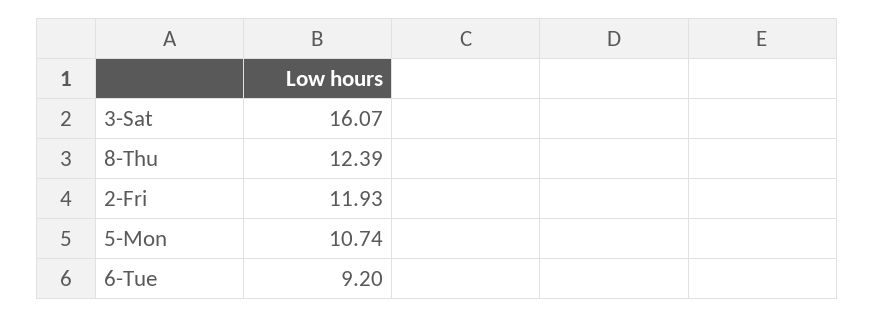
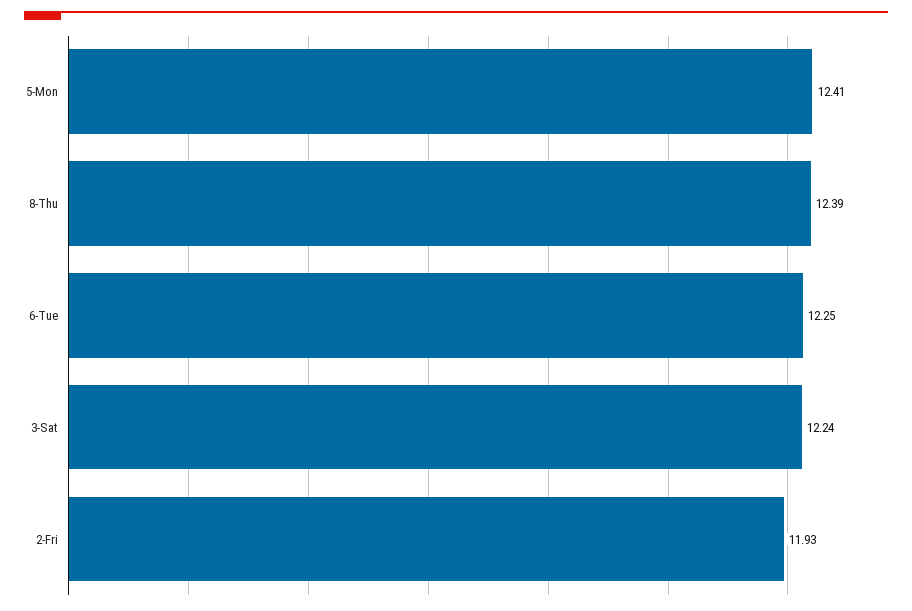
  {
-   "3-Sat": 16.07,
+   "3-Sat": 12.24,
    "8-Thu": 12.39,
    "2-Fri": 11.93,
-   "5-Mon": 10.74,
+   "5-Mon": 12.41,
-   "6-Tue": 9.2
+   "6-Tue": 12.25
  }

